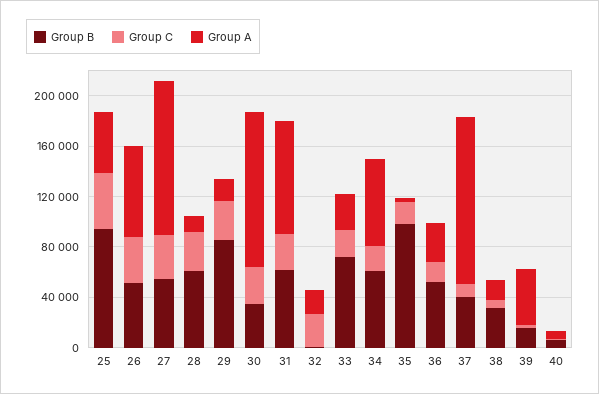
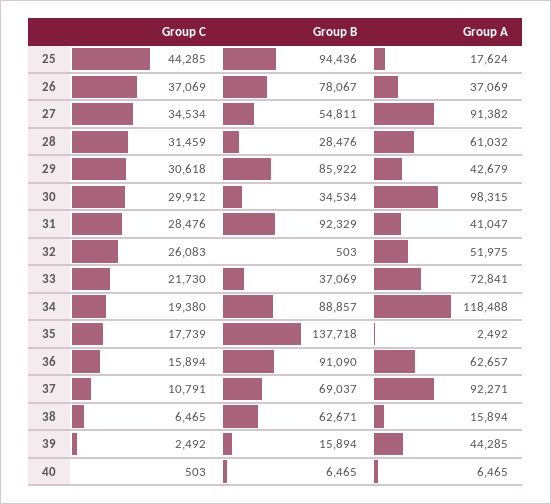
  {
    "Group B": {
      "25": 94436,
-     "26": 50000,
+     "26": 78067,
      "27": 54811,
-     "28": 60000,
+     "28": 28476,
      "29": 85922,
      "30": 34534,
-     "31": 60000,
+     "31": 92329,
      "32": 503,
-     "33": 70000,
+     "33": 37069,
-     "34": 60000,
+     "34": 88857,
-     "35": 100000,
+     "35": 137718,
-     "36": 50000,
+     "36": 91090,
-     "37": 40000,
+     "37": 69037,
-     "38": 30000,
+     "38": 62671,
      "39": 15894,
      "40": 6465
    },
    "Group C": {
      "25": 44285,
      "26": 37069,
      "27": 34534,
      "28": 31459,
      "29": 30618,
      "30": 29912,
      "31": 28476,
      "32": 26083,
      "33": 21730,
      "34": 19380,
      "35": 17739,
      "36": 15894,
      "37": 10791,
      "38": 6465,
      "39": 2492,
      "40": 503
    },
    "Group A": {
-     "25": 50000,
+     "25": 17624,
-     "26": 70000,
+     "26": 37069,
-     "27": 120000,
+     "27": 91382,
-     "28": 10000,
+     "28": 61032,
-     "29": 20000,
+     "29": 42679,
-     "30": 120000,
+     "30": 98315,
-     "31": 90000,
+     "31": 41047,
-     "32": 20000,
+     "32": 51975,
-     "33": 30000,
+     "33": 72841,
-     "34": 70000,
+     "34": 118488,
      "35": 2492,
-     "36": 30000,
+     "36": 62657,
-     "37": 130000,
+     "37": 92271,
      "38": 15894,
      "39": 44285,
      "40": 6465
    }
  }

